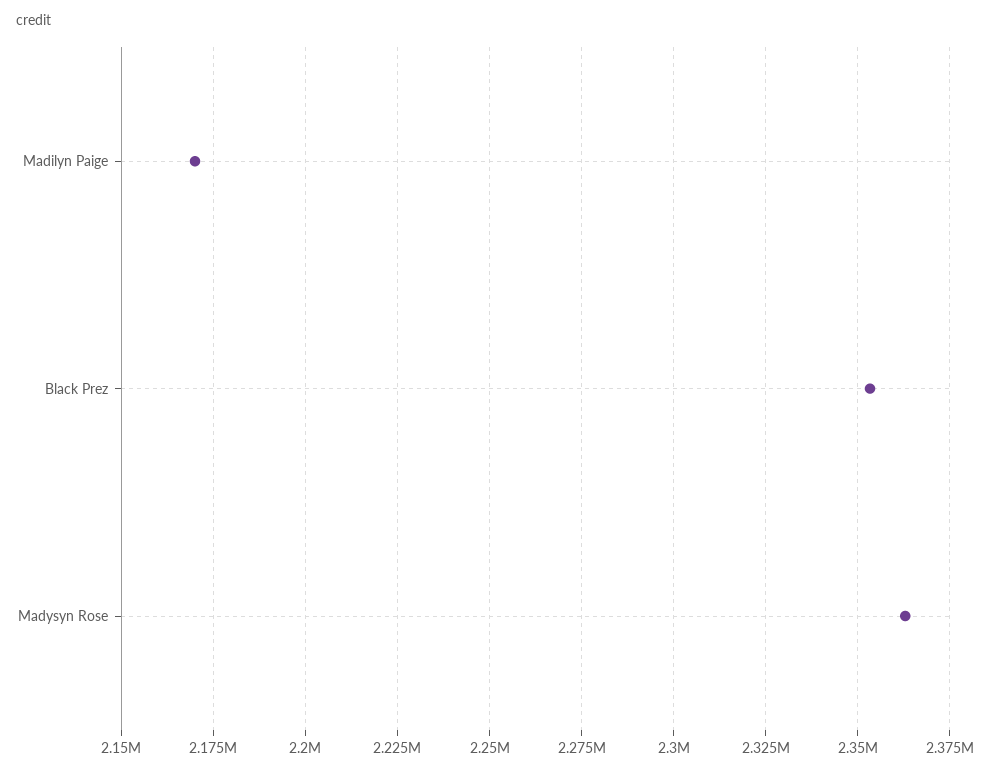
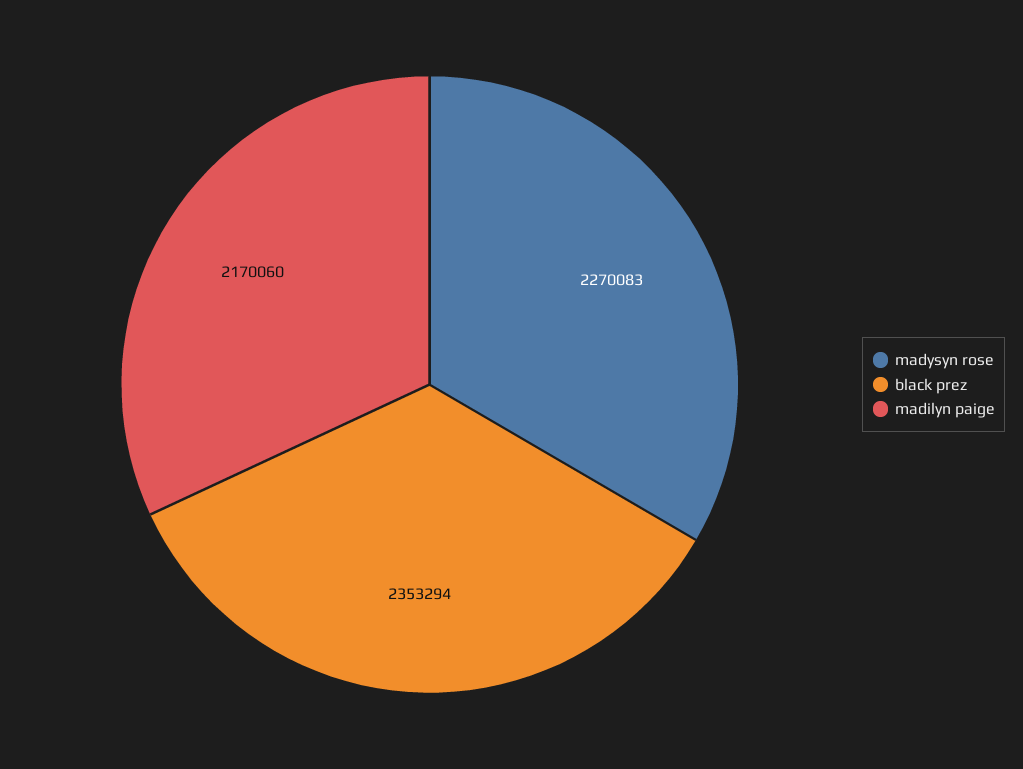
  {
    "Madilyn Paige": 2170060,
    "Black Prez": 2353294,
-   "Madysyn Rose": 2362500
+   "Madysyn Rose": 2270083
  }

